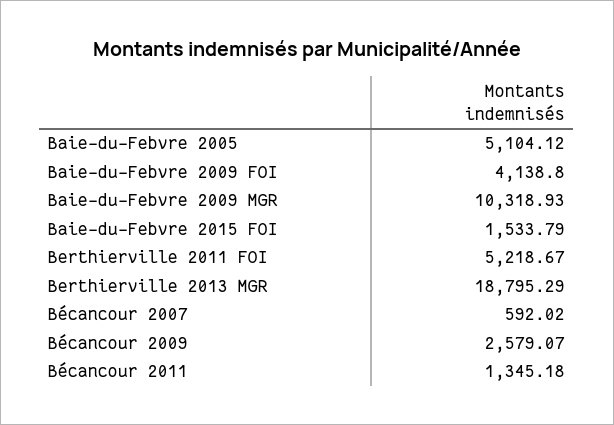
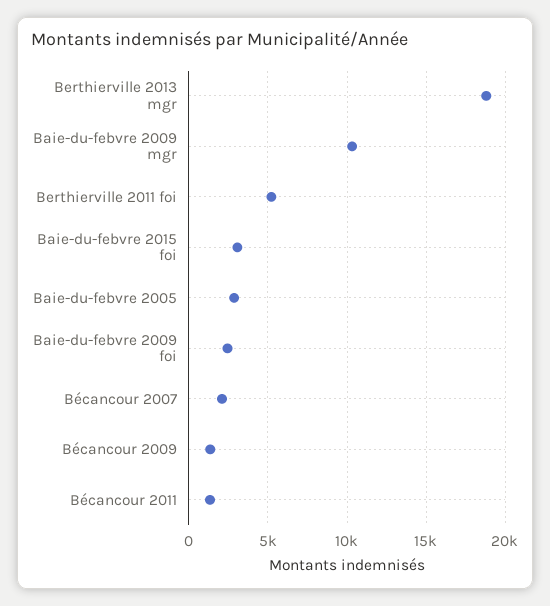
  {
-   "Baie-du-Febvre 2005": 5104.12,
+   "Baie-du-Febvre 2005": 3000,
-   "Baie-du-Febvre 2009 FOI": 4138.8,
+   "Baie-du-Febvre 2009 FOI": 2500,
    "Baie-du-Febvre 2009 MGR": 10318.93,
-   "Baie-du-Febvre 2015 FOI": 1533.79,
+   "Baie-du-Febvre 2015 FOI": 3000,
    "Berthierville 2011 FOI": 5218.67,
    "Berthierville 2013 MGR": 18795.29,
-   "Bécancour 2007": 592.02,
+   "Bécancour 2007": 2000,
-   "Bécancour 2009": 2579.07,
+   "Bécancour 2009": 1500,
    "Bécancour 2011": 1345.18
  }

